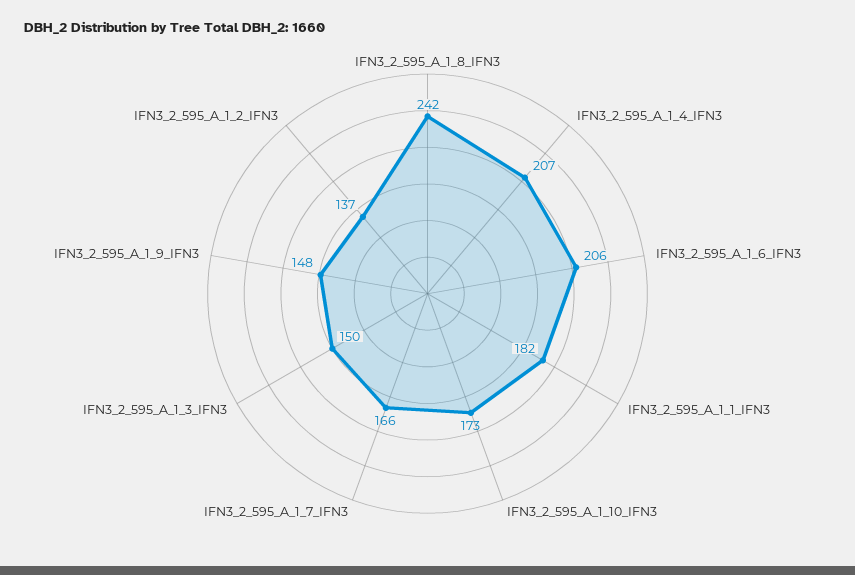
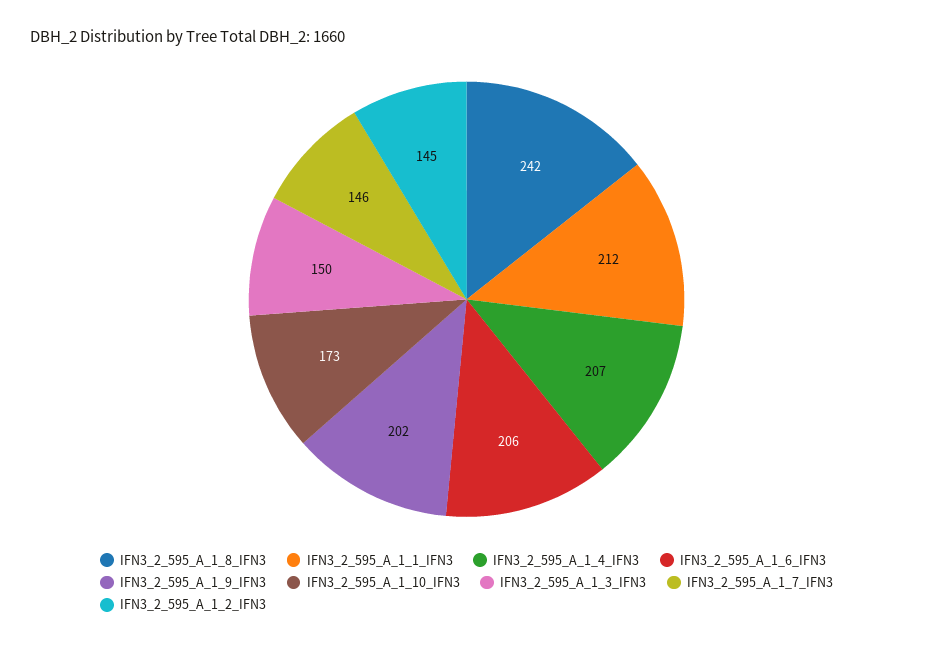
  {
    "IFN3_2_595_A_1_8_IFN3": 242,
    "IFN3_2_595_A_1_4_IFN3": 207,
    "IFN3_2_595_A_1_6_IFN3": 206,
-   "IFN3_2_595_A_1_1_IFN3": 182,
+   "IFN3_2_595_A_1_1_IFN3": 212,
    "IFN3_2_595_A_1_10_IFN3": 173,
-   "IFN3_2_595_A_1_7_IFN3": 166,
+   "IFN3_2_595_A_1_7_IFN3": 146,
    "IFN3_2_595_A_1_3_IFN3": 150,
-   "IFN3_2_595_A_1_9_IFN3": 148,
+   "IFN3_2_595_A_1_9_IFN3": 202,
-   "IFN3_2_595_A_1_2_IFN3": 137
+   "IFN3_2_595_A_1_2_IFN3": 145
  }

